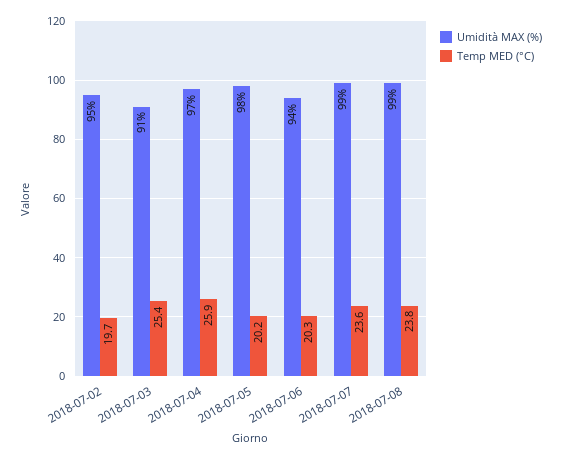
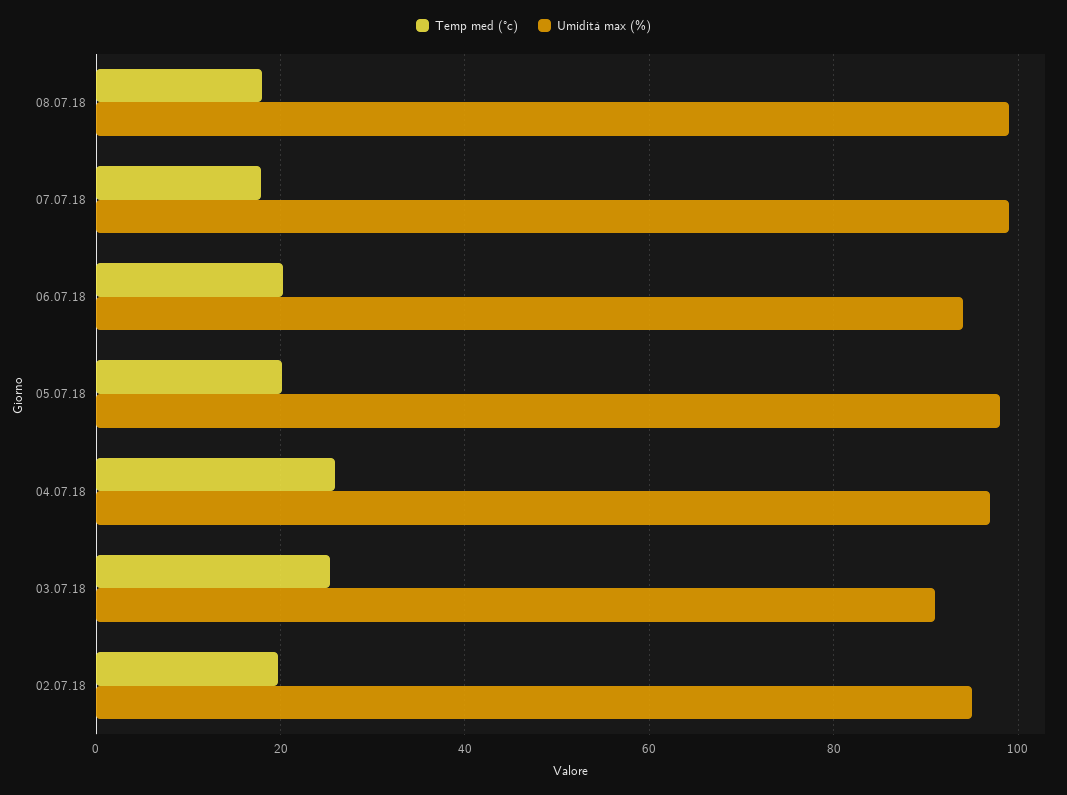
  {
    "Umidità MAX (%)": {
      "2018-07-02": 95,
      "2018-07-03": 91,
      "2018-07-04": 97,
      "2018-07-05": 98,
      "2018-07-06": 94,
      "2018-07-07": 99,
      "2018-07-08": 99
    },
    "Temp MED (°C)": {
      "2018-07-02": 19.7,
      "2018-07-03": 25.4,
      "2018-07-04": 25.9,
      "2018-07-05": 20.2,
      "2018-07-06": 20.3,
-     "2018-07-07": 23.6,
+     "2018-07-07": 18,
-     "2018-07-08": 23.8
+     "2018-07-08": 18
    }
  }

